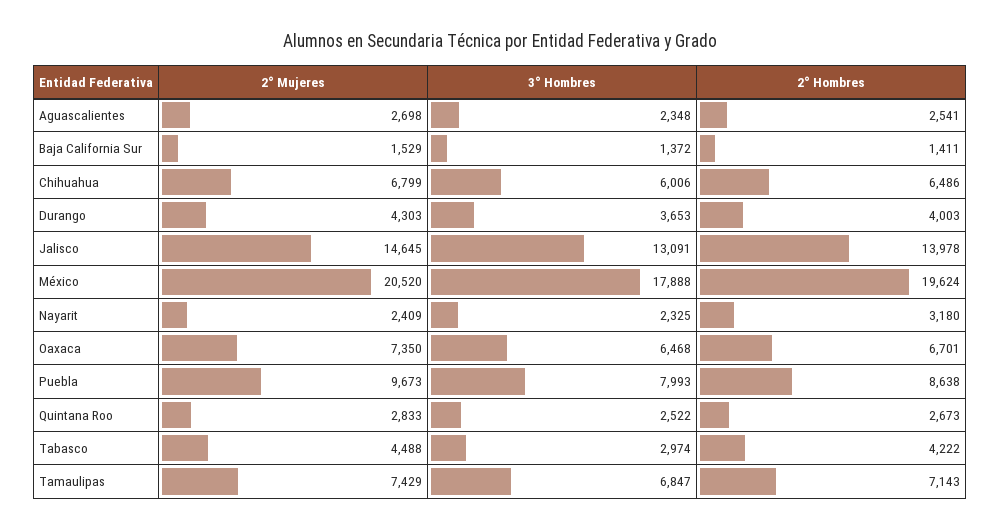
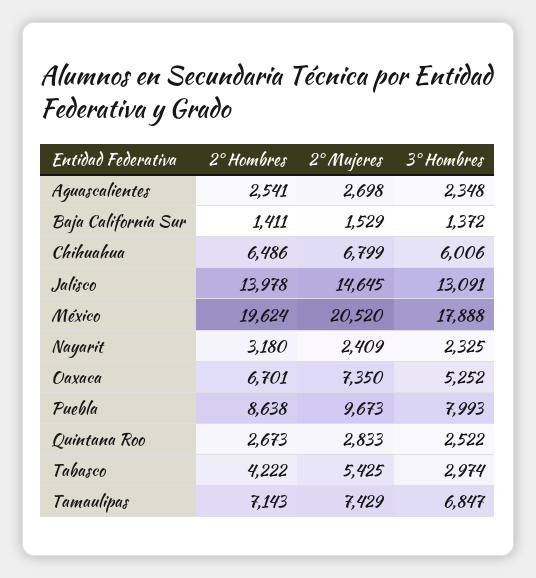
  {
    "2° Mujeres": {
      "Aguascalientes": 2698,
      "Baja California Sur": 1529,
      "Chihuahua": 6799,
-     "Durango": 4303,
      "Jalisco": 14645,
      "México": 20520,
      "Nayarit": 2409,
      "Oaxaca": 7350,
      "Puebla": 9673,
      "Quintana Roo": 2833,
-     "Tabasco": 4488,
+     "Tabasco": 5425,
      "Tamaulipas": 7429
    },
    "3° Hombres": {
      "Aguascalientes": 2348,
      "Baja California Sur": 1372,
      "Chihuahua": 6006,
-     "Durango": 3653,
      "Jalisco": 13091,
      "México": 17888,
      "Nayarit": 2325,
-     "Oaxaca": 6468,
+     "Oaxaca": 5252,
      "Puebla": 7993,
      "Quintana Roo": 2522,
      "Tabasco": 2974,
      "Tamaulipas": 6847
    },
    "2° Hombres": {
      "Aguascalientes": 2541,
      "Baja California Sur": 1411,
      "Chihuahua": 6486,
-     "Durango": 4003,
      "Jalisco": 13978,
      "México": 19624,
      "Nayarit": 3180,
      "Oaxaca": 6701,
      "Puebla": 8638,
      "Quintana Roo": 2673,
      "Tabasco": 4222,
      "Tamaulipas": 7143
    }
  }

